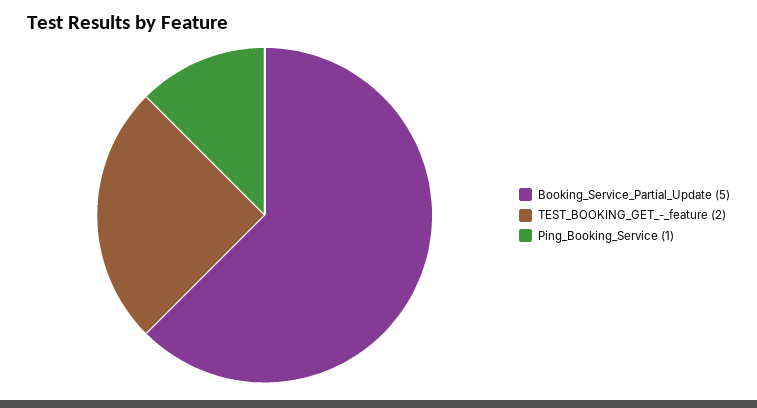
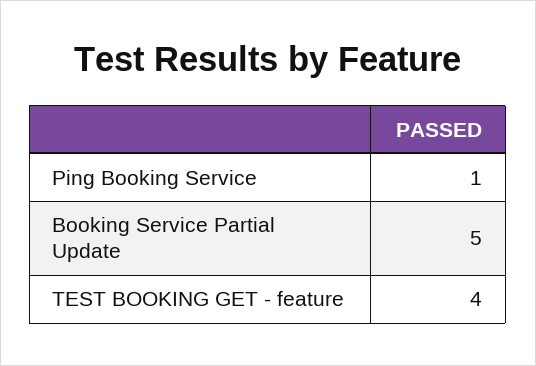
  {
    "Booking_Service_Partial_Update": 5,
-   "TEST_BOOKING_GET_-_feature": 2,
+   "TEST_BOOKING_GET_-_feature": 4,
    "Ping_Booking_Service": 1
  }

